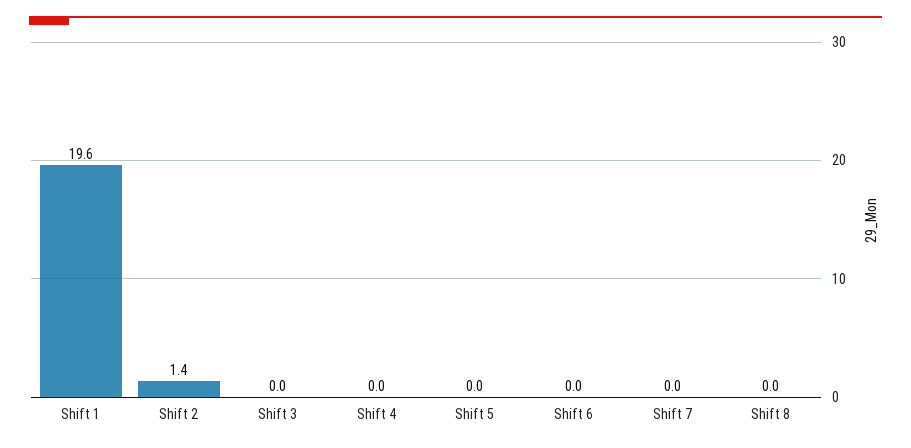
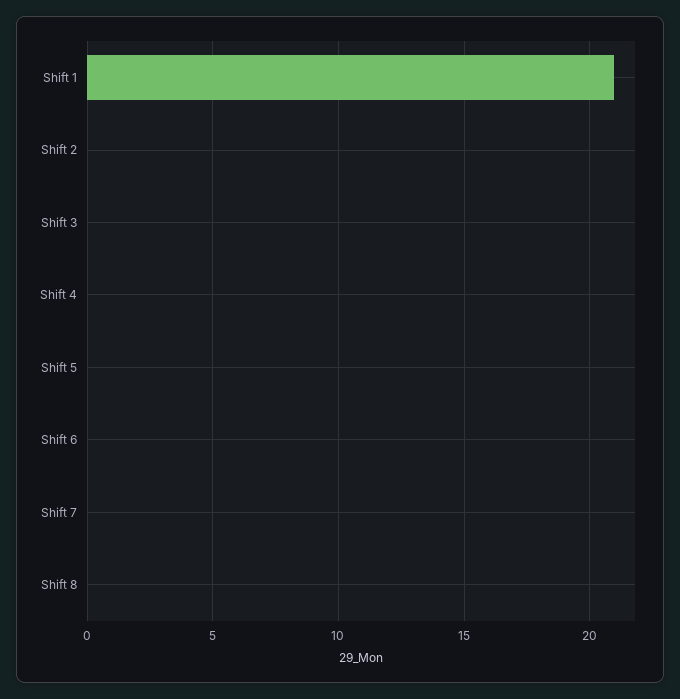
  {
-   "Shift 1": 19.6,
+   "Shift 1": 21,
-   "Shift 2": 1.4,
+   "Shift 2": 0,
    "Shift 3": 0,
    "Shift 4": 0,
    "Shift 5": 0,
    "Shift 6": 0,
    "Shift 7": 0,
    "Shift 8": 0
  }

